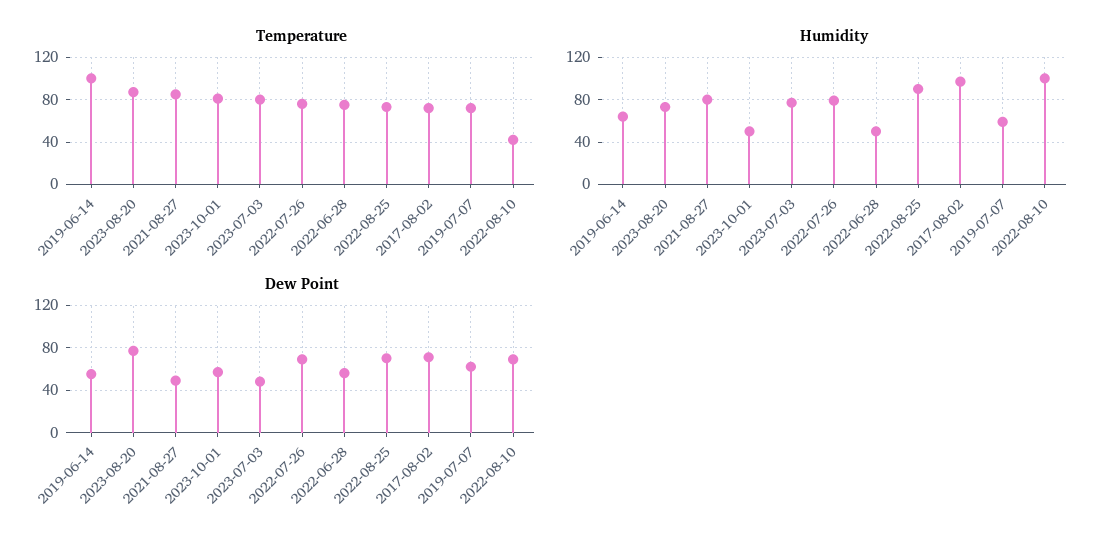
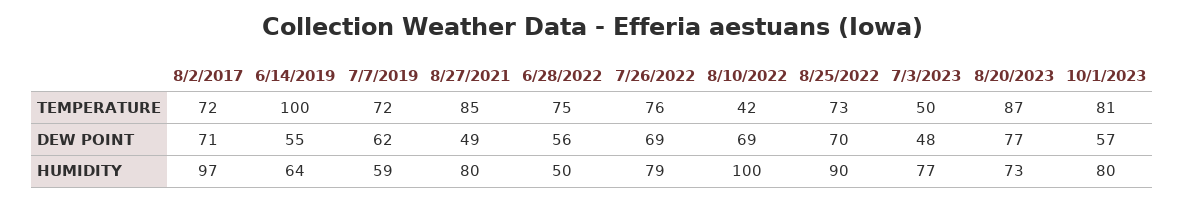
  {
    "Temperature": {
      "2019-06-14": 100,
      "2023-08-20": 87,
      "2021-08-27": 85,
      "2023-10-01": 81,
-     "2023-07-03": 80,
+     "2023-07-03": 50,
      "2022-07-26": 76,
      "2022-06-28": 75,
      "2022-08-25": 73,
      "2017-08-02": 72,
      "2019-07-07": 72,
      "2022-08-10": 42
    },
    "Humidity": {
      "2019-06-14": 64,
      "2023-08-20": 73,
      "2021-08-27": 80,
-     "2023-10-01": 50,
+     "2023-10-01": 80,
      "2023-07-03": 77,
      "2022-07-26": 79,
      "2022-06-28": 50,
      "2022-08-25": 90,
      "2017-08-02": 97,
      "2019-07-07": 59,
      "2022-08-10": 100
    },
    "Dew Point": {
      "2019-06-14": 55,
      "2023-08-20": 77,
      "2021-08-27": 49,
      "2023-10-01": 57,
      "2023-07-03": 48,
      "2022-07-26": 69,
      "2022-06-28": 56,
      "2022-08-25": 70,
      "2017-08-02": 71,
      "2019-07-07": 62,
      "2022-08-10": 69
    }
  }

